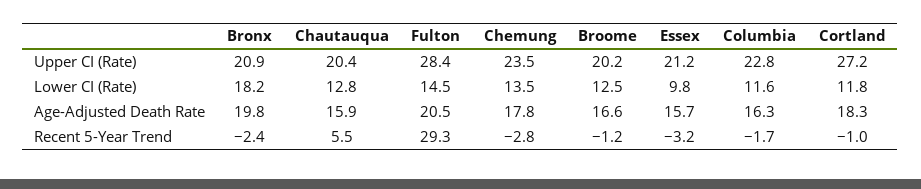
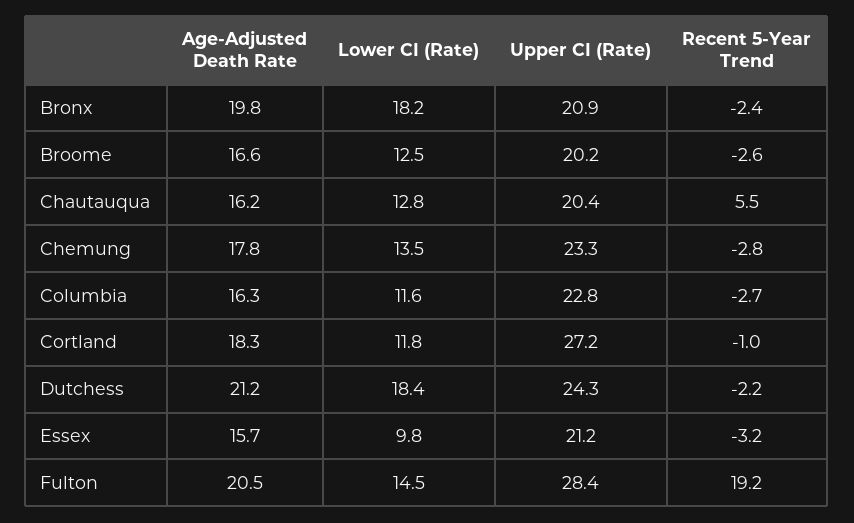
  {
    "Bronx": {
      "Upper CI (Rate)": 20.9,
      "Lower CI (Rate)": 18.2,
      "Age-Adjusted Death Rate": 19.8,
      "Recent 5-Year Trend": -2.4
    },
    "Chautauqua": {
      "Upper CI (Rate)": 20.4,
      "Lower CI (Rate)": 12.8,
-     "Age-Adjusted Death Rate": 15.9,
+     "Age-Adjusted Death Rate": 16.2,
      "Recent 5-Year Trend": 5.5
    },
    "Fulton": {
      "Upper CI (Rate)": 28.4,
      "Lower CI (Rate)": 14.5,
      "Age-Adjusted Death Rate": 20.5,
-     "Recent 5-Year Trend": 29.3
+     "Recent 5-Year Trend": 19.2
    },
    "Chemung": {
-     "Upper CI (Rate)": 23.5,
+     "Upper CI (Rate)": 23.3,
      "Lower CI (Rate)": 13.5,
      "Age-Adjusted Death Rate": 17.8,
      "Recent 5-Year Trend": -2.8
    },
    "Broome": {
      "Upper CI (Rate)": 20.2,
      "Lower CI (Rate)": 12.5,
      "Age-Adjusted Death Rate": 16.6,
-     "Recent 5-Year Trend": -1.2
+     "Recent 5-Year Trend": -2.6
    },
    "Essex": {
      "Upper CI (Rate)": 21.2,
      "Lower CI (Rate)": 9.8,
      "Age-Adjusted Death Rate": 15.7,
      "Recent 5-Year Trend": -3.2
    },
    "Columbia": {
      "Upper CI (Rate)": 22.8,
      "Lower CI (Rate)": 11.6,
      "Age-Adjusted Death Rate": 16.3,
-     "Recent 5-Year Trend": -1.7
+     "Recent 5-Year Trend": -2.7
    },
    "Cortland": {
      "Upper CI (Rate)": 27.2,
      "Lower CI (Rate)": 11.8,
      "Age-Adjusted Death Rate": 18.3,
      "Recent 5-Year Trend": -1
-   }
+   },
+   "Dutchess": {
+     "Age-Adjusted Death Rate": 21.2,
+     "Lower CI (Rate)": 18.4,
+     "Upper CI (Rate)": 24.3,
+     "Recent 5-Year Trend": -2.2
+   }
  }

